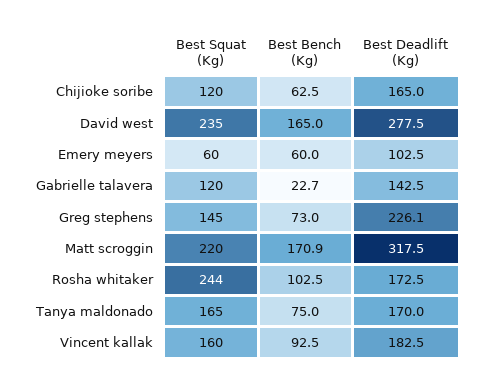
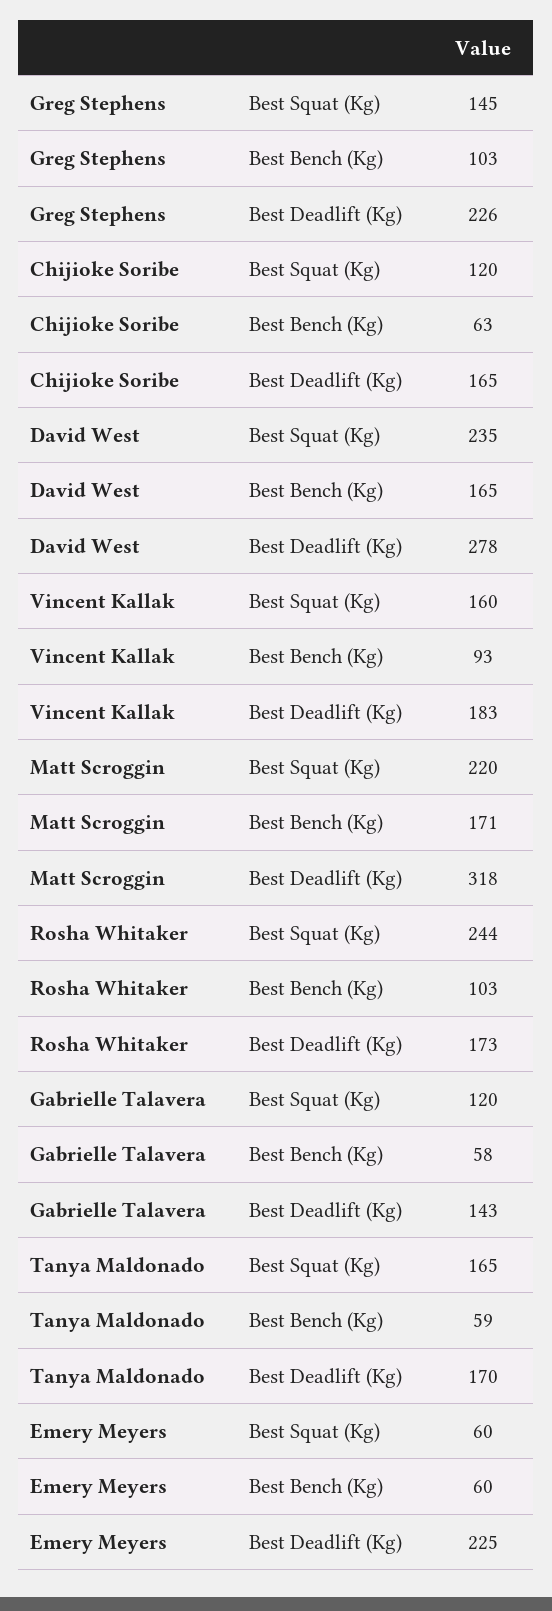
  {
    "Best Squat (Kg)": {
      "Chijioke soribe": 120,
      "David west": 235,
      "Emery meyers": 60,
      "Gabrielle talavera": 120,
      "Greg stephens": 145,
      "Matt scroggin": 220,
      "Rosha whitaker": 244,
      "Tanya maldonado": 165,
      "Vincent kallak": 160
    },
    "Best Bench (Kg)": {
      "Chijioke soribe": 62.5,
      "David west": 165,
      "Emery meyers": 60,
-     "Gabrielle talavera": 22.7,
+     "Gabrielle talavera": 58,
-     "Greg stephens": 73,
+     "Greg stephens": 103,
      "Matt scroggin": 170.9,
      "Rosha whitaker": 102.5,
-     "Tanya maldonado": 75,
+     "Tanya maldonado": 59,
      "Vincent kallak": 92.5
    },
    "Best Deadlift (Kg)": {
      "Chijioke soribe": 165,
      "David west": 277.5,
-     "Emery meyers": 102.5,
+     "Emery meyers": 225,
      "Gabrielle talavera": 142.5,
      "Greg stephens": 226.1,
      "Matt scroggin": 317.5,
      "Rosha whitaker": 172.5,
      "Tanya maldonado": 170,
      "Vincent kallak": 182.5
    }
  }

